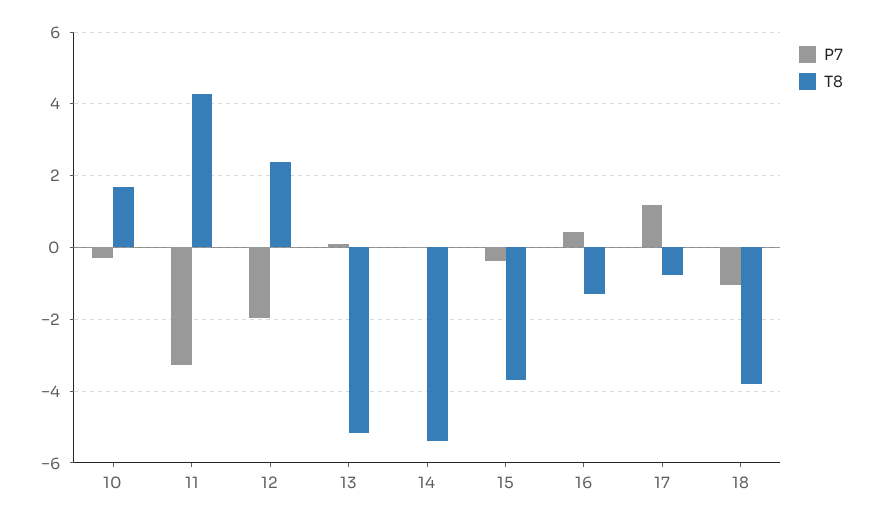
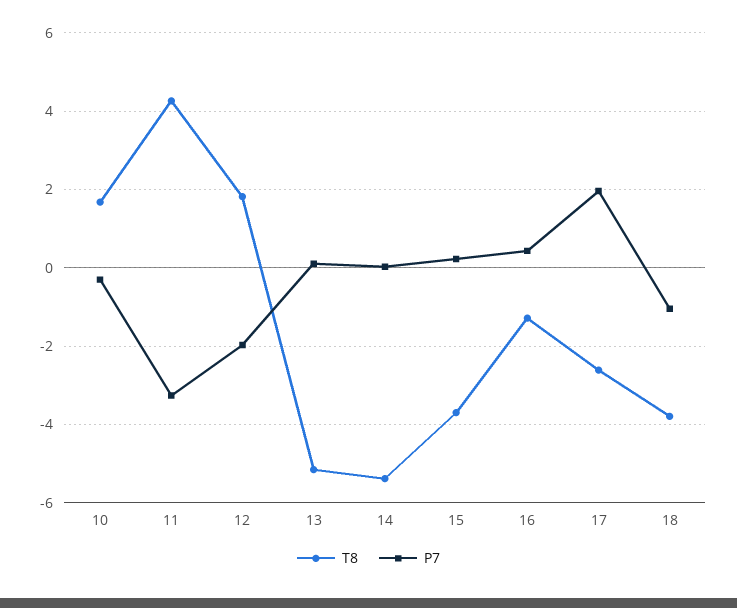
  {
    "P7": {
      "10": -0.4,
      "11": -3.2,
      "12": -2,
      "13": 0.2,
      "14": 0,
-     "15": -0.4,
+     "15": 0.2,
      "16": 0.4,
-     "17": 1.2,
+     "17": 2,
      "18": -1
    },
    "T8": {
      "10": 1.6,
      "11": 4.2,
-     "12": 2.4,
+     "12": 1.8,
      "13": -5.2,
      "14": -5.4,
      "15": -3.6,
      "16": -1.2,
-     "17": -0.8,
+     "17": -2.6,
      "18": -3.8
    }
  }

